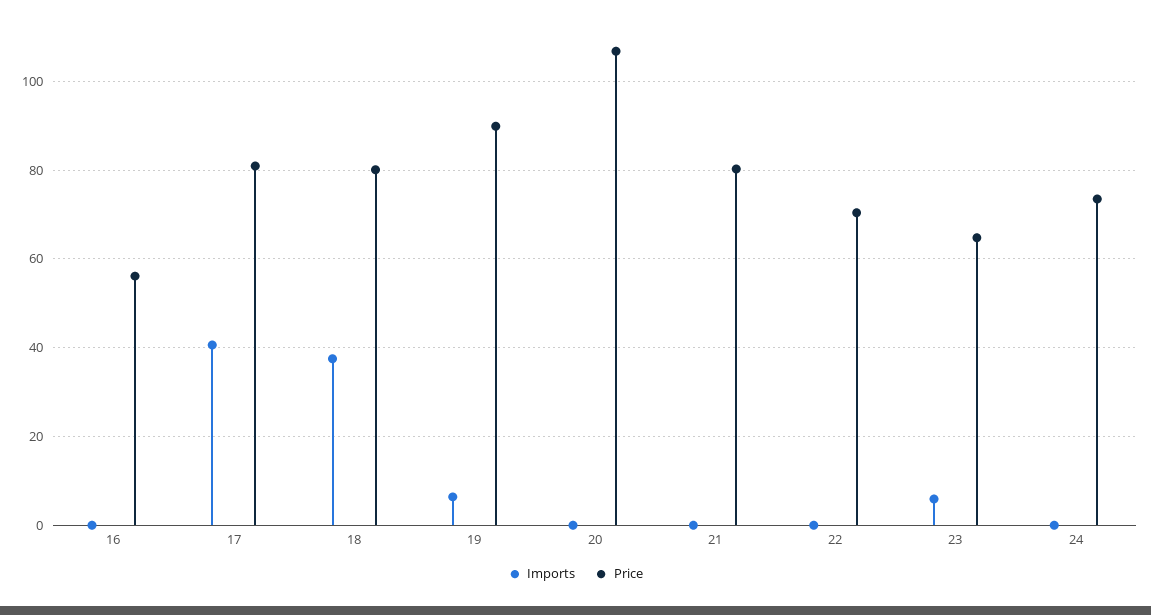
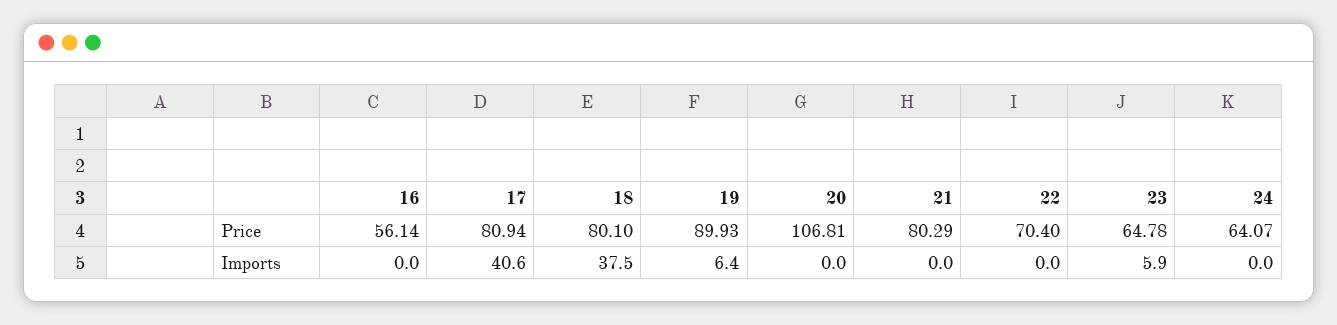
  {
    "Imports": {
      "16": 0,
      "17": 40.6,
      "18": 37.5,
      "19": 6.4,
      "20": 0,
      "21": 0,
      "22": 0,
      "23": 5.9,
      "24": 0
    },
    "Price": {
      "16": 56.14,
      "17": 80.94,
      "18": 80.1,
      "19": 89.93,
      "20": 106.81,
      "21": 80.29,
      "22": 70.4,
      "23": 64.78,
-     "24": 74
+     "24": 64.07
    }
  }

